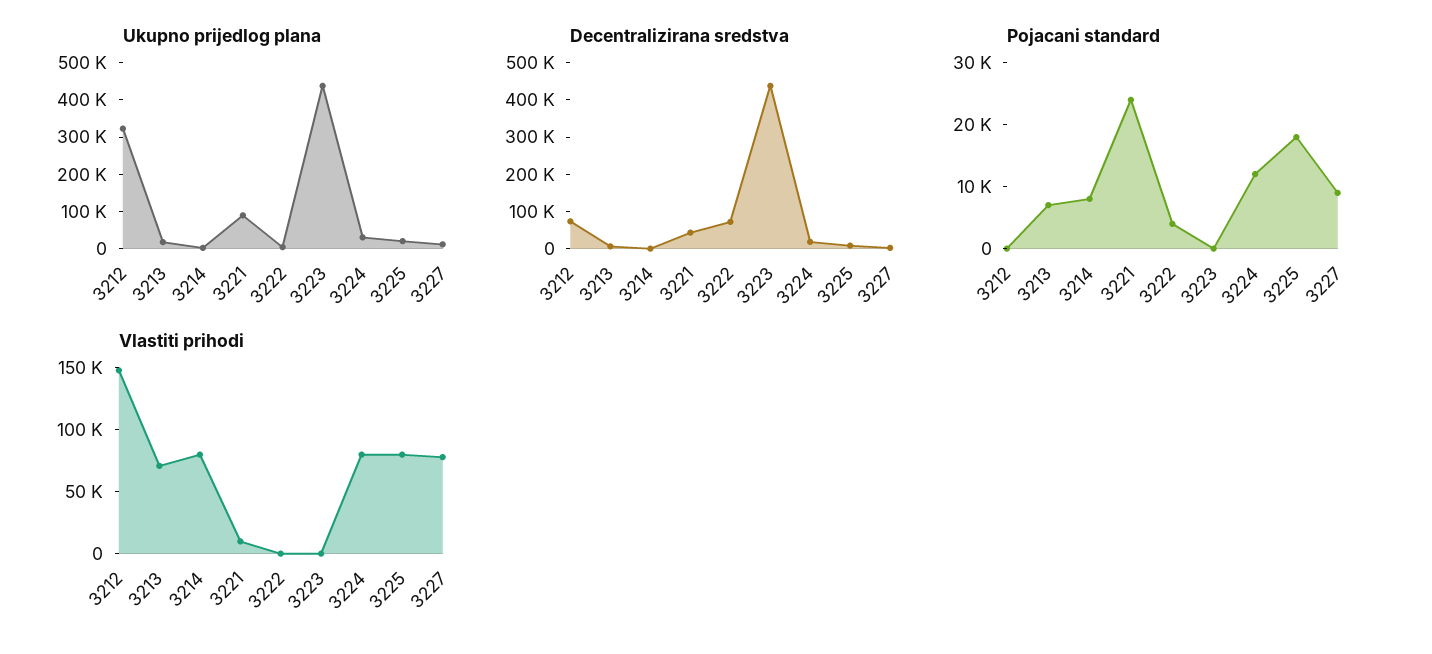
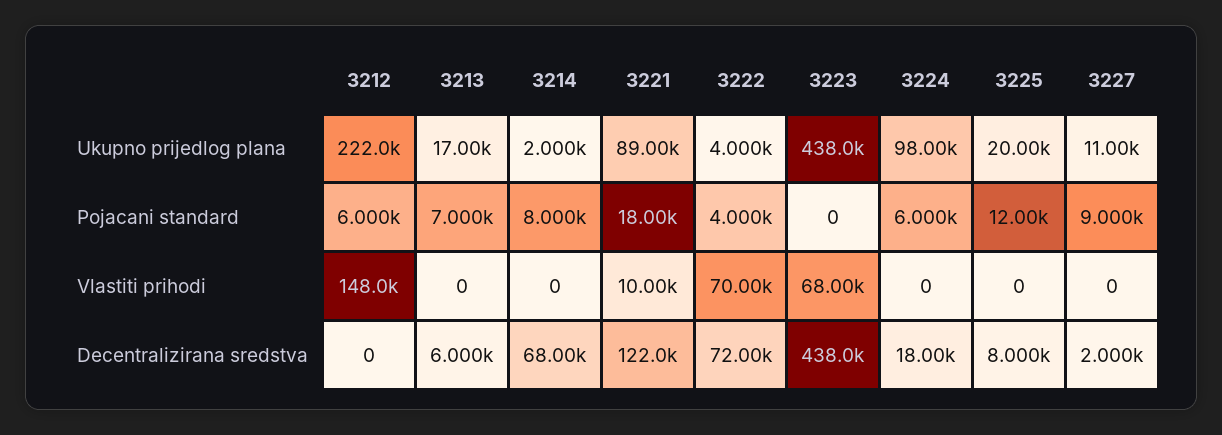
  {
    "Ukupno prijedlog plana": {
-     "3212": 325000,
+     "3212": 222000,
      "3213": 17000,
      "3214": 2000,
      "3221": 89000,
      "3222": 4000,
      "3223": 438000,
-     "3224": 25000,
+     "3224": 98000,
      "3225": 20000,
      "3227": 11000
    },
    "Decentralizirana sredstva": {
-     "3212": 75000,
+     "3212": 0,
      "3213": 6000,
-     "3214": 0,
+     "3214": 68000,
-     "3221": 50000,
+     "3221": 122000,
      "3222": 72000,
      "3223": 438000,
      "3224": 18000,
      "3225": 8000,
      "3227": 2000
    },
    "Pojacani standard": {
-     "3212": 0,
+     "3212": 6000,
      "3213": 7000,
      "3214": 8000,
-     "3221": 24000,
+     "3221": 18000,
      "3222": 4000,
      "3223": 0,
-     "3224": 12000,
+     "3224": 6000,
-     "3225": 18000,
+     "3225": 12000,
      "3227": 9000
    },
    "Vlastiti prihodi": {
      "3212": 148000,
-     "3213": 70000,
+     "3213": 0,
-     "3214": 80000,
+     "3214": 0,
      "3221": 10000,
-     "3222": 0,
+     "3222": 70000,
-     "3223": 0,
+     "3223": 68000,
-     "3224": 80000,
+     "3224": 0,
-     "3225": 80000,
+     "3225": 0,
-     "3227": 80000
+     "3227": 0
    }
  }

